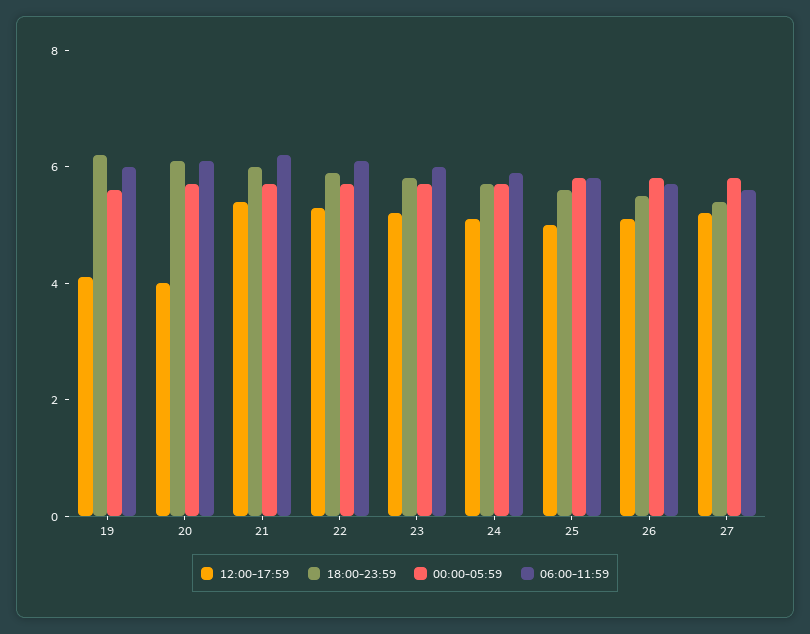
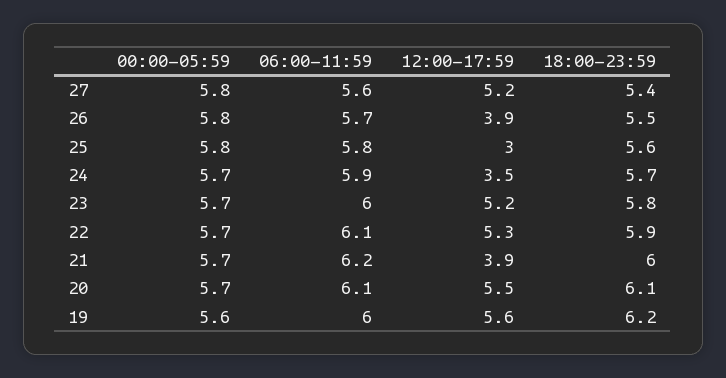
  {
    "12:00-17:59": {
-     "19": 4,
+     "19": 5.6,
-     "20": 4,
+     "20": 5.5,
-     "21": 5.5,
+     "21": 3.9,
      "22": 5.3,
      "23": 5.2,
-     "24": 5,
+     "24": 3.5,
-     "25": 5,
+     "25": 3,
-     "26": 5,
+     "26": 3.9,
      "27": 5.2
    },
    "18:00-23:59": {
      "19": 6.2,
      "20": 6.1,
      "21": 6,
      "22": 5.9,
      "23": 5.8,
      "24": 5.7,
      "25": 5.6,
      "26": 5.5,
      "27": 5.4
    },
    "00:00-05:59": {
      "19": 5.6,
      "20": 5.7,
      "21": 5.7,
      "22": 5.7,
      "23": 5.7,
      "24": 5.7,
      "25": 5.8,
      "26": 5.8,
      "27": 5.8
    },
    "06:00-11:59": {
      "19": 6,
      "20": 6.1,
      "21": 6.2,
      "22": 6.1,
      "23": 6,
      "24": 5.9,
      "25": 5.8,
      "26": 5.7,
      "27": 5.6
    }
  }

